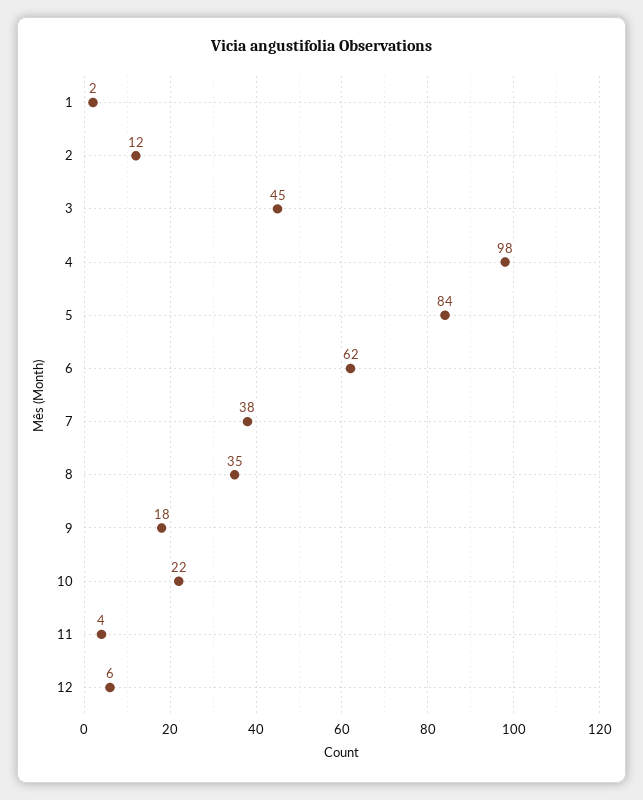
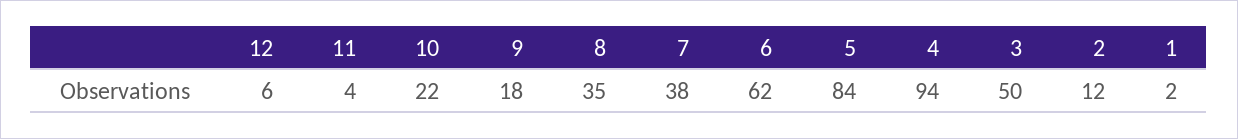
  {
    "1": 2,
    "2": 12,
-   "3": 45,
+   "3": 50,
-   "4": 98,
+   "4": 94,
    "5": 84,
    "6": 62,
    "7": 38,
    "8": 35,
    "9": 18,
    "10": 22,
    "11": 4,
    "12": 6
  }

